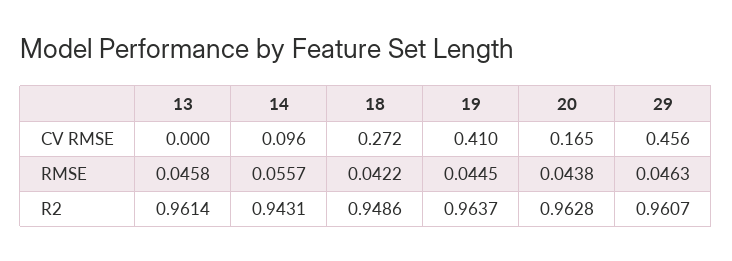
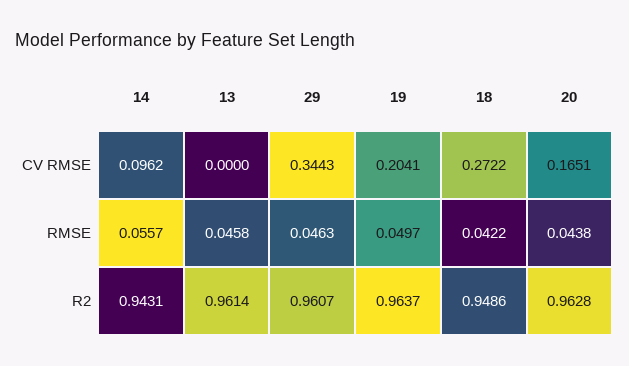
  {
    "13": {
      "CV RMSE": 0,
      "RMSE": 0.0458,
      "R2": 0.9614
    },
    "14": {
      "CV RMSE": 0.0962,
      "RMSE": 0.0557,
      "R2": 0.9431
    },
    "18": {
      "CV RMSE": 0.2722,
      "RMSE": 0.0422,
      "R2": 0.9486
    },
    "19": {
-     "CV RMSE": 0.41,
+     "CV RMSE": 0.2041,
-     "RMSE": 0.0445,
+     "RMSE": 0.0497,
      "R2": 0.9637
    },
    "20": {
      "CV RMSE": 0.1651,
      "RMSE": 0.0438,
      "R2": 0.9628
    },
    "29": {
-     "CV RMSE": 0.456,
+     "CV RMSE": 0.3443,
      "RMSE": 0.0463,
      "R2": 0.9607
    }
  }

